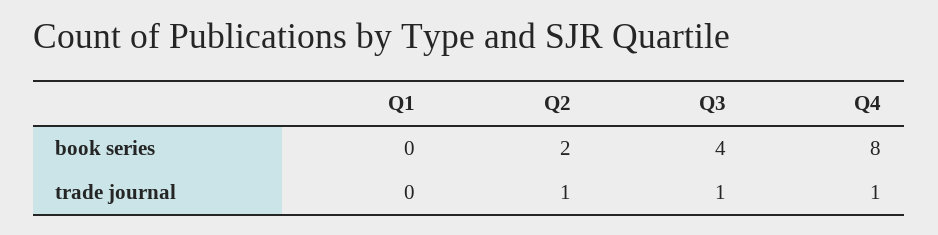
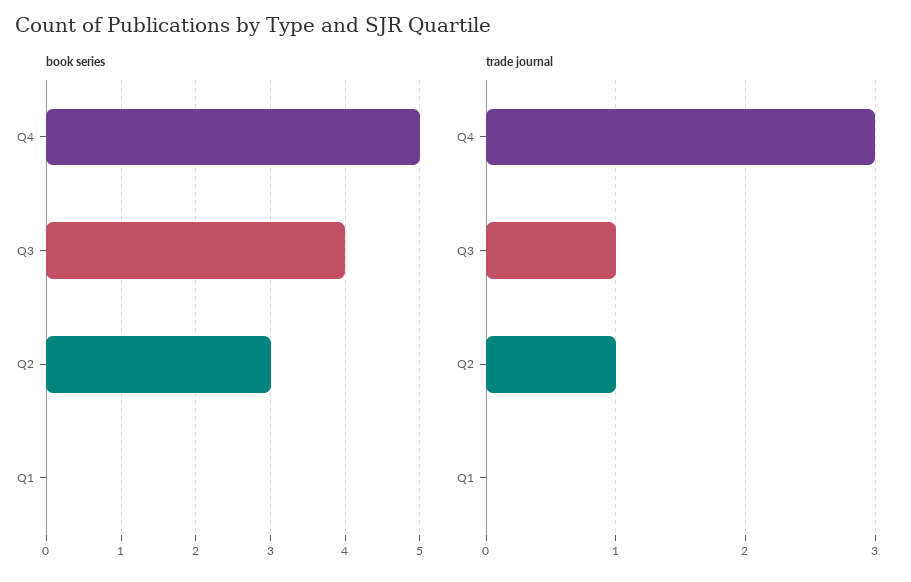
  {
    "book series": {
      "Q1": 0,
-     "Q2": 2,
+     "Q2": 3,
      "Q3": 4,
-     "Q4": 8
+     "Q4": 5
    },
    "trade journal": {
      "Q1": 0,
      "Q2": 1,
      "Q3": 1,
-     "Q4": 1
+     "Q4": 3
    }
  }

